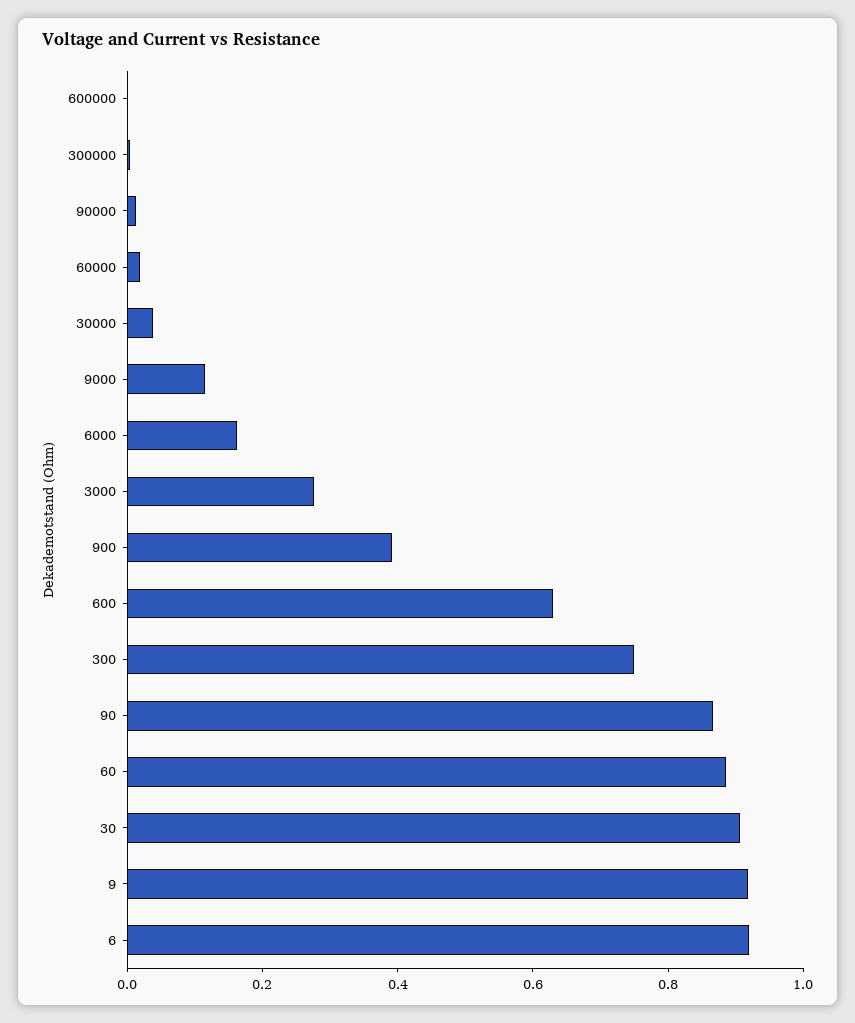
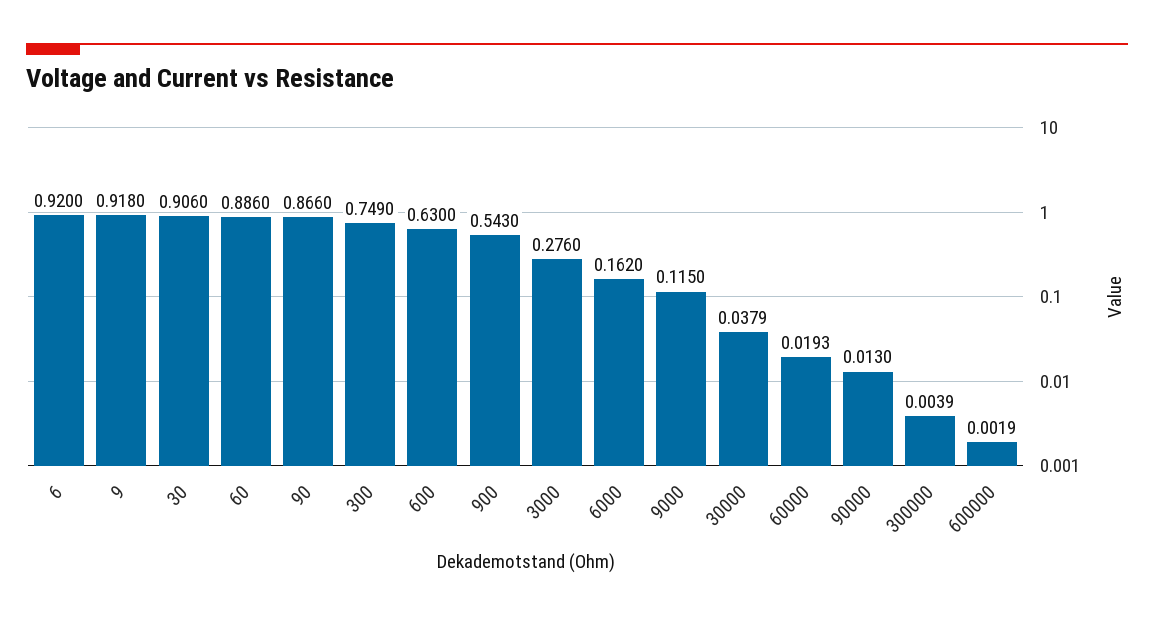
  {
    "600000": 0.0019,
    "300000": 0.0039,
    "90000": 0.013,
    "60000": 0.0193,
    "30000": 0.0379,
    "9000": 0.115,
    "6000": 0.162,
    "3000": 0.276,
-   "900": 0.4,
+   "900": 0.543,
    "600": 0.63,
    "300": 0.749,
    "90": 0.866,
    "60": 0.886,
    "30": 0.906,
    "9": 0.918,
    "6": 0.92
  }

